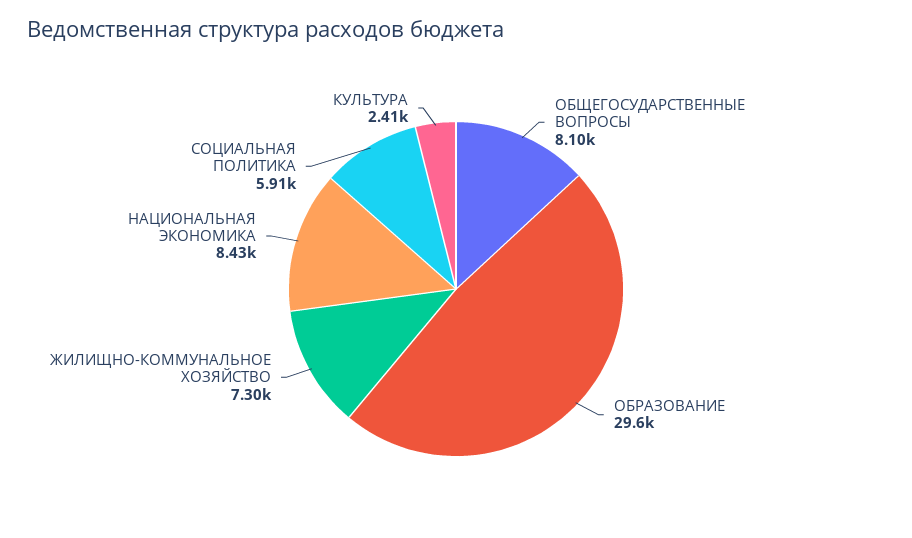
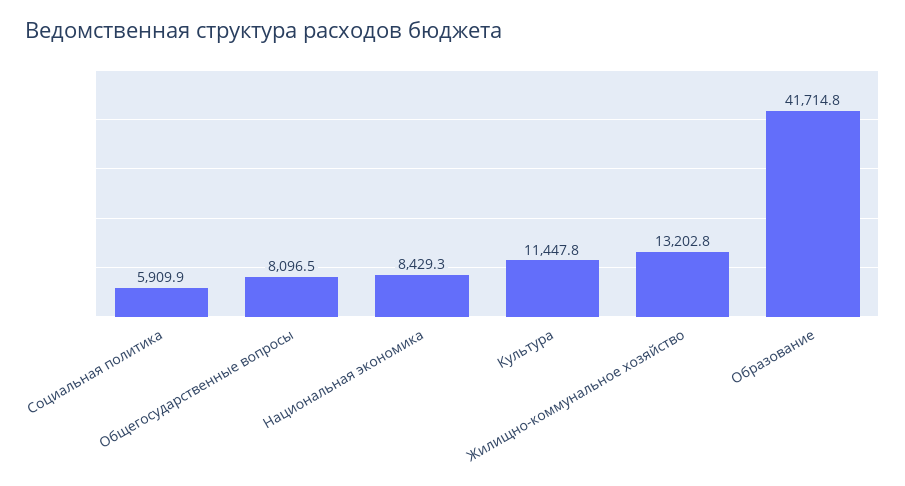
  {
    "ОБЩЕГОСУДАРСТВЕННЫЕ ВОПРОСЫ": 8096.5,
-   "ОБРАЗОВАНИЕ": 29600,
+   "ОБРАЗОВАНИЕ": 41714.8,
-   "ЖИЛИЩНО-КОММУНАЛЬНОЕ ХОЗЯЙСТВО": 7300,
+   "ЖИЛИЩНО-КОММУНАЛЬНОЕ ХОЗЯЙСТВО": 13202.8,
    "НАЦИОНАЛЬНАЯ ЭКОНОМИКА": 8429.3,
    "СОЦИАЛЬНАЯ ПОЛИТИКА": 5909.9,
-   "КУЛЬТУРА": 2410
+   "КУЛЬТУРА": 11447.8
  }

